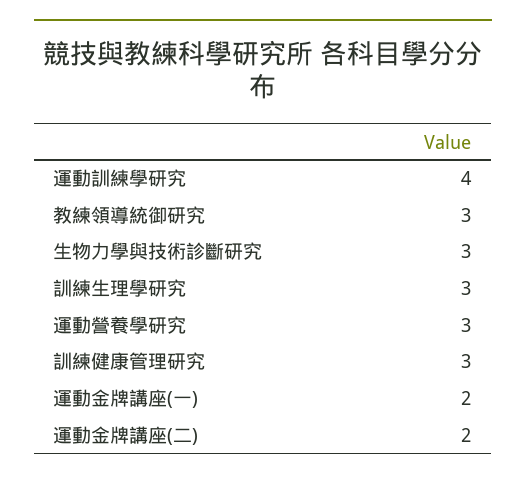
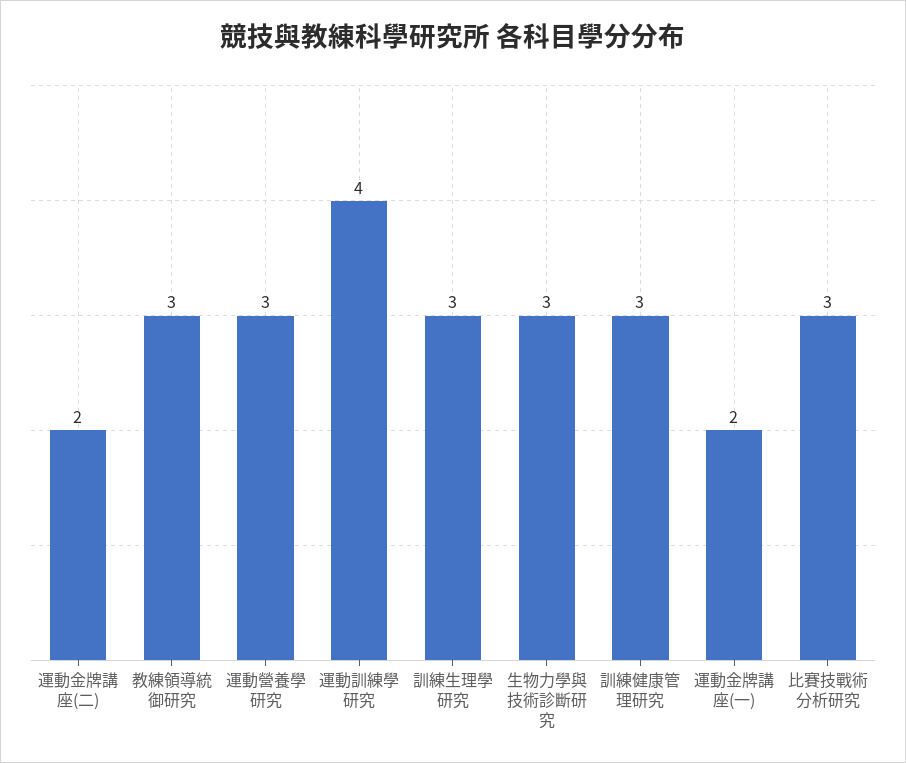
  {
    "運動訓練學研究": 4,
    "教練領導統御研究": 3,
    "生物力學與技術診斷研究": 3,
    "訓練生理學研究": 3,
    "運動營養學研究": 3,
    "訓練健康管理研究": 3,
    "運動金牌講座(一)": 2,
-   "運動金牌講座(二)": 2
+   "運動金牌講座(二)": 2,
+   "比賽技戰術分析研究": 3
  }

